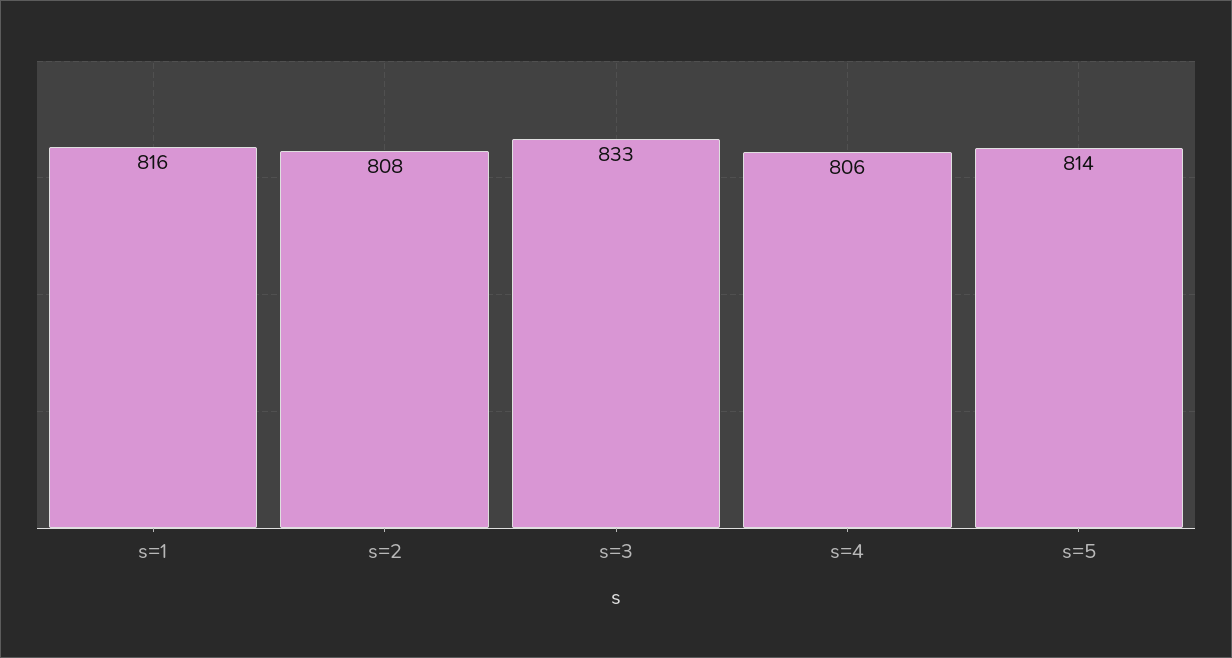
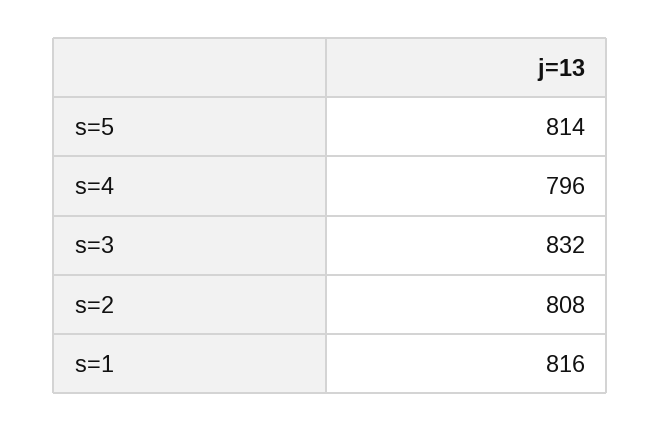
  {
    "s=1": 816,
    "s=2": 808,
-   "s=3": 833,
+   "s=3": 832,
-   "s=4": 806,
+   "s=4": 796,
    "s=5": 814
  }

